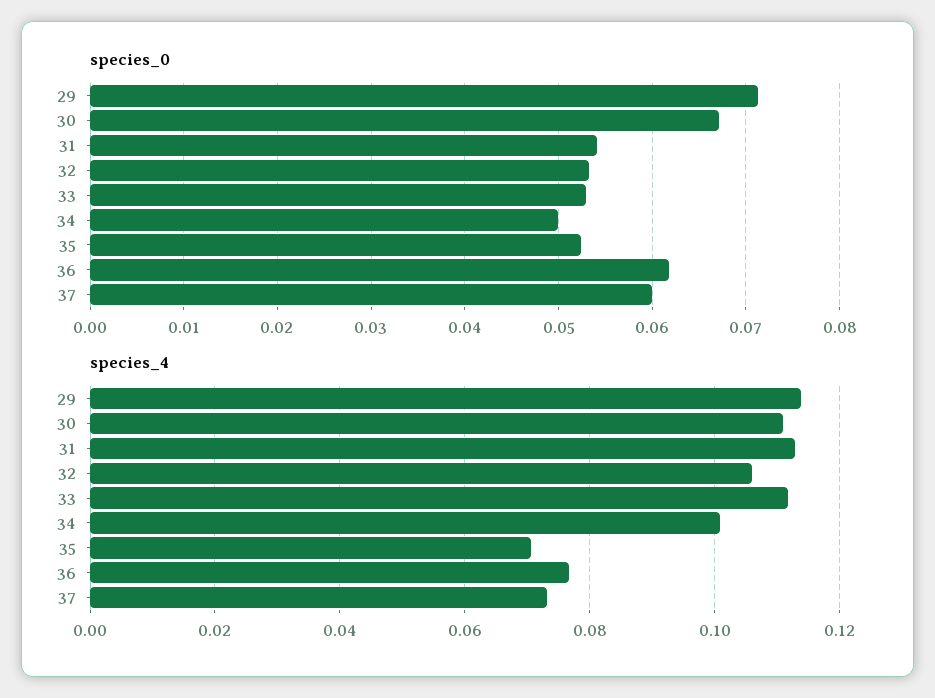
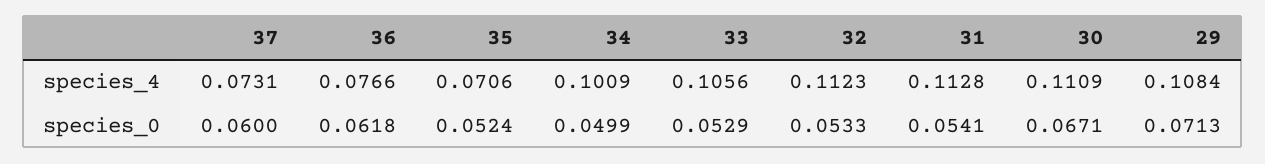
  {
    "species_0": {
      "29": 0.0713,
      "30": 0.0671,
      "31": 0.0541,
      "32": 0.0533,
      "33": 0.0529,
      "34": 0.0499,
      "35": 0.0524,
      "36": 0.0618,
      "37": 0.06
    },
    "species_4": {
-     "29": 0.114,
+     "29": 0.1084,
      "30": 0.1109,
      "31": 0.1128,
-     "32": 0.106,
+     "32": 0.1123,
-     "33": 0.112,
+     "33": 0.1056,
      "34": 0.1009,
      "35": 0.0706,
      "36": 0.0766,
      "37": 0.0731
    }
  }

